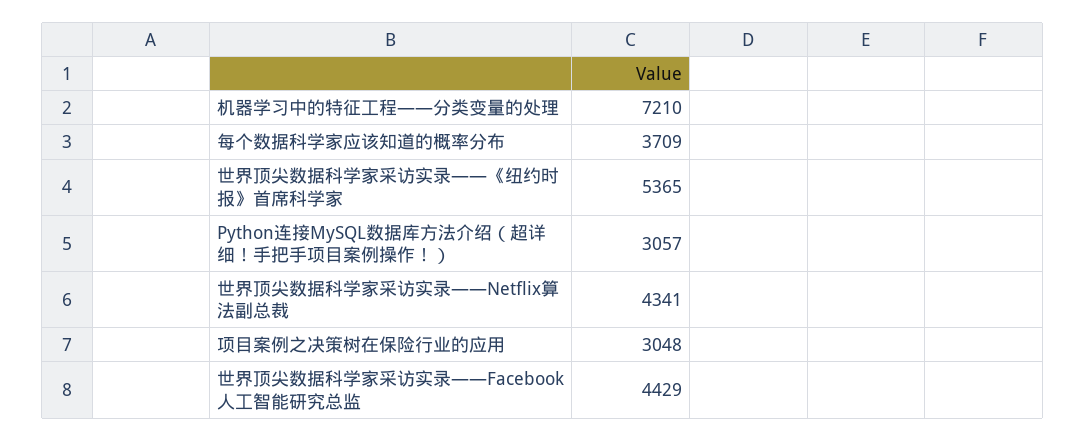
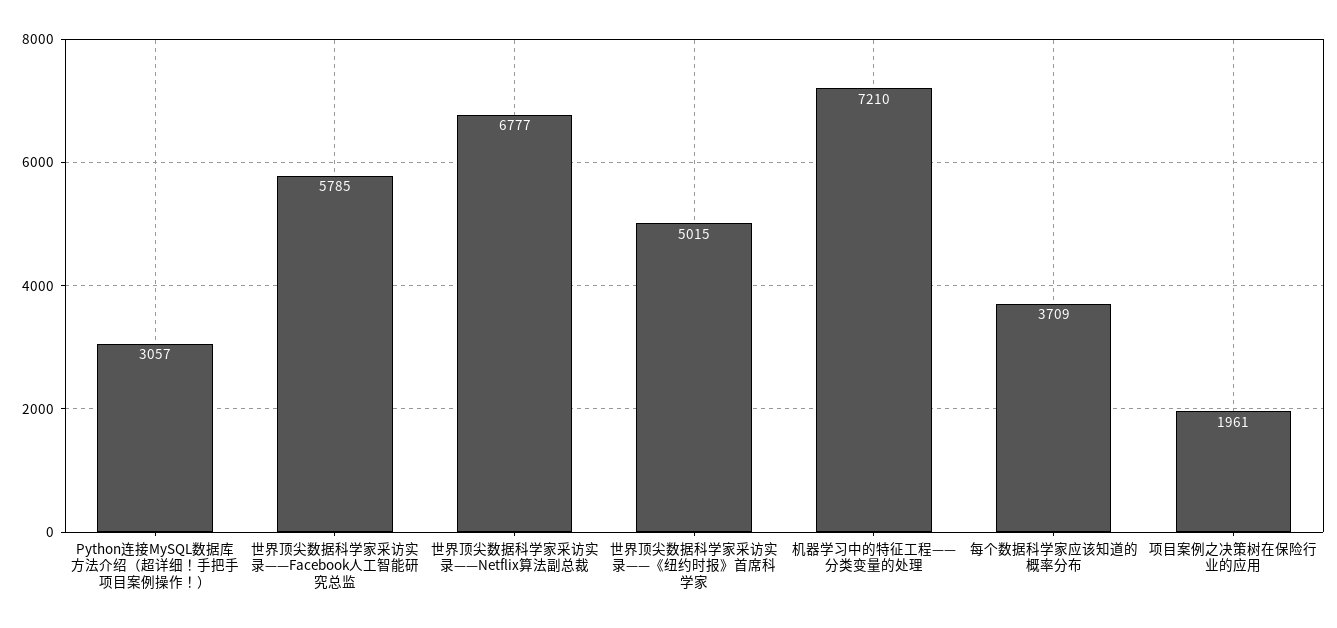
  {
    "机器学习中的特征工程——分类变量的处理": 7210,
    "每个数据科学家应该知道的概率分布": 3709,
-   "世界顶尖数据科学家采访实录——《纽约时报》首席科学家": 5365,
+   "世界顶尖数据科学家采访实录——《纽约时报》首席科学家": 5015,
    "Python连接MySQL数据库方法介绍（超详细！手把手项目案例操作！）": 3057,
-   "世界顶尖数据科学家采访实录——Netflix算法副总裁": 4341,
+   "世界顶尖数据科学家采访实录——Netflix算法副总裁": 6777,
-   "项目案例之决策树在保险行业的应用": 3048,
+   "项目案例之决策树在保险行业的应用": 1961,
-   "世界顶尖数据科学家采访实录——Facebook人工智能研究总监": 4429
+   "世界顶尖数据科学家采访实录——Facebook人工智能研究总监": 5785
  }

